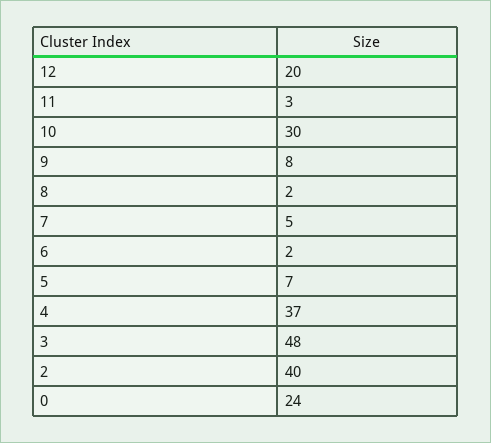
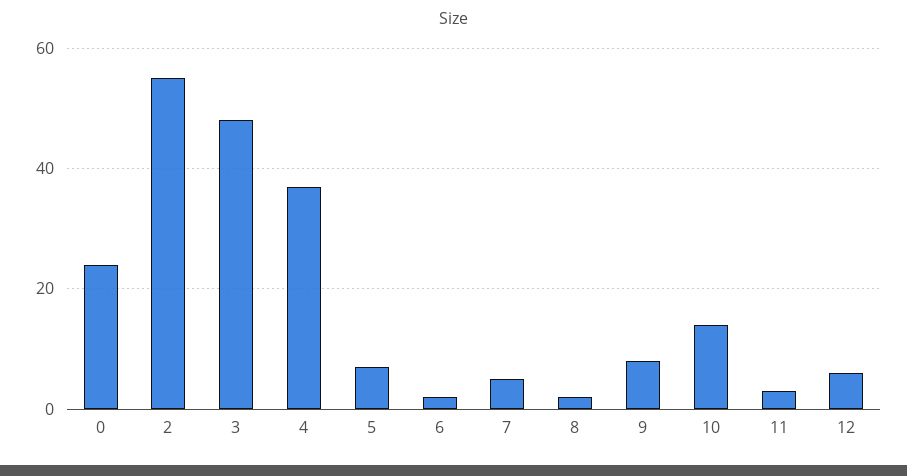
  {
-   "12": 20,
+   "12": 5,
    "11": 3,
-   "10": 30,
+   "10": 15,
    "9": 8,
    "8": 2,
    "7": 5,
    "6": 2,
    "5": 7,
    "4": 37,
    "3": 48,
-   "2": 40,
+   "2": 55,
    "0": 24
  }

